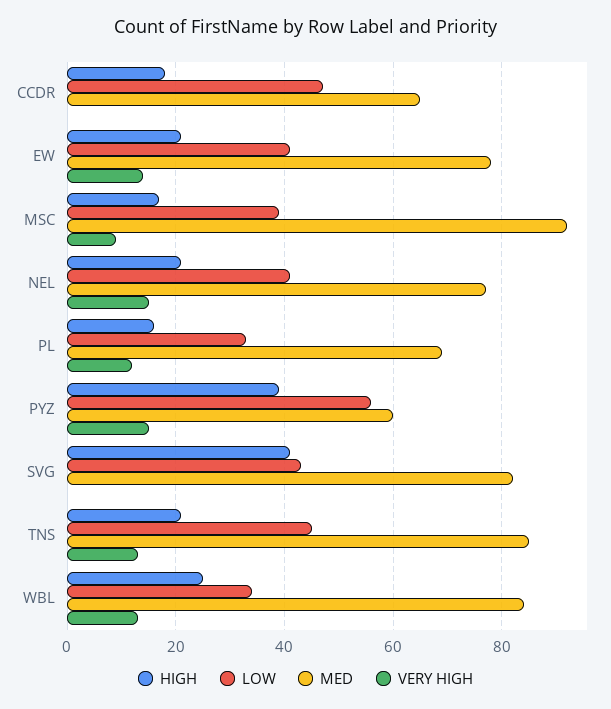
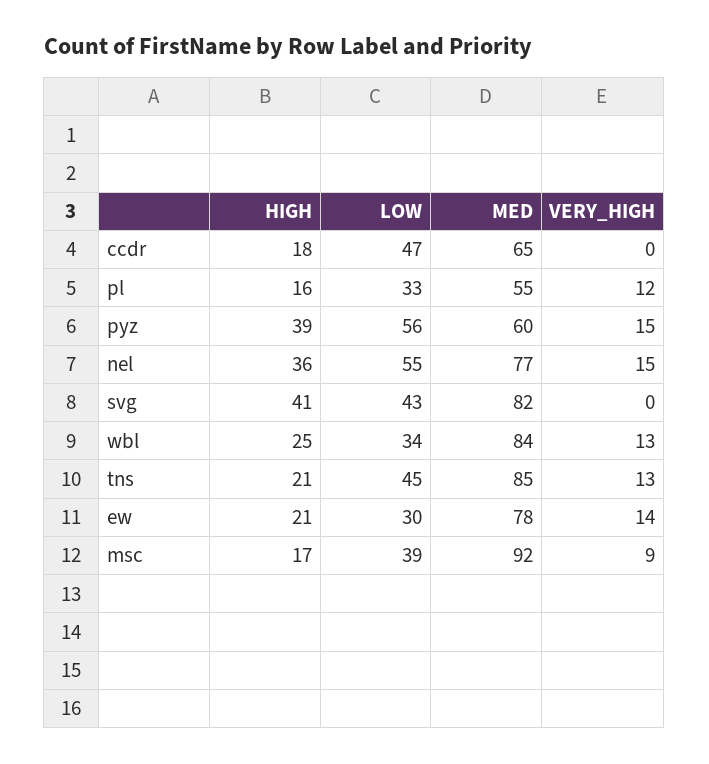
  {
    "HIGH": {
      "CCDR": 18,
      "EW": 21,
      "MSC": 17,
-     "NEL": 20,
+     "NEL": 36,
      "PL": 16,
      "PYZ": 39,
      "SVG": 41,
      "TNS": 21,
      "WBL": 25
    },
    "LOW": {
      "CCDR": 47,
-     "EW": 40,
+     "EW": 30,
      "MSC": 39,
-     "NEL": 40,
+     "NEL": 55,
      "PL": 33,
      "PYZ": 56,
      "SVG": 43,
      "TNS": 45,
      "WBL": 34
    },
    "MED": {
      "CCDR": 65,
      "EW": 78,
      "MSC": 92,
      "NEL": 77,
-     "PL": 70,
+     "PL": 55,
      "PYZ": 60,
      "SVG": 82,
      "TNS": 85,
      "WBL": 84
    },
    "VERY HIGH": {
      "CCDR": 0,
      "EW": 14,
      "MSC": 9,
      "NEL": 15,
      "PL": 12,
      "PYZ": 15,
      "SVG": 0,
      "TNS": 13,
      "WBL": 13
    }
  }

